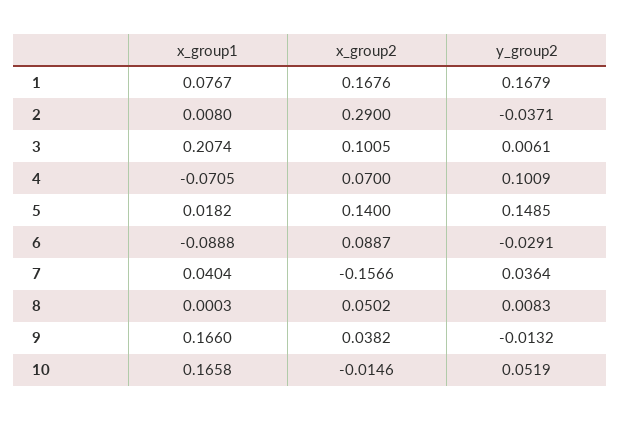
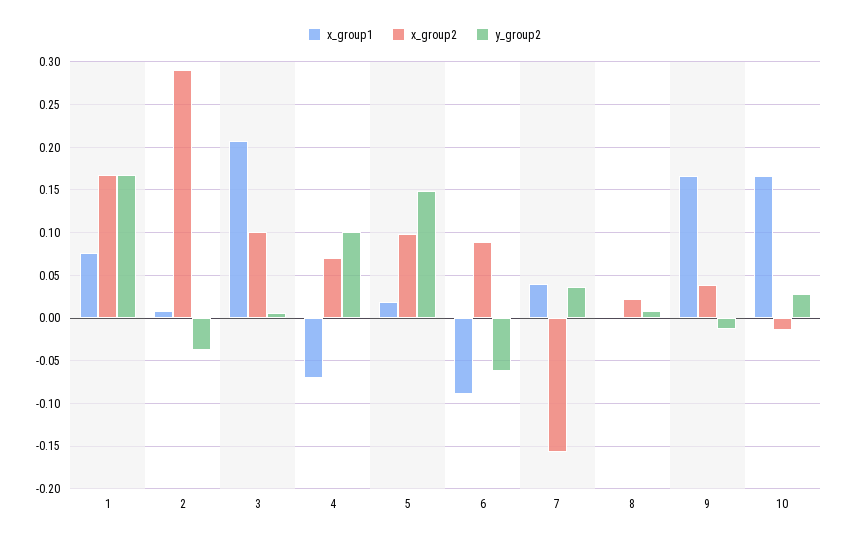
  {
    "x_group1": {
      "1": 0.0767,
      "2": 0.008,
      "3": 0.2074,
      "4": -0.0705,
      "5": 0.0182,
      "6": -0.0888,
      "7": 0.0404,
      "8": 0.0003,
      "9": 0.166,
      "10": 0.1658
    },
    "x_group2": {
      "1": 0.1676,
      "2": 0.29,
      "3": 0.1005,
      "4": 0.07,
-     "5": 0.14,
+     "5": 0.1,
      "6": 0.0887,
      "7": -0.1566,
-     "8": 0.0502,
+     "8": 0.02,
      "9": 0.0382,
      "10": -0.0146
    },
    "y_group2": {
      "1": 0.1679,
      "2": -0.0371,
      "3": 0.0061,
      "4": 0.1009,
      "5": 0.1485,
-     "6": -0.0291,
+     "6": -0.06,
      "7": 0.0364,
      "8": 0.0083,
      "9": -0.0132,
-     "10": 0.0519
+     "10": 0.03
    }
  }

